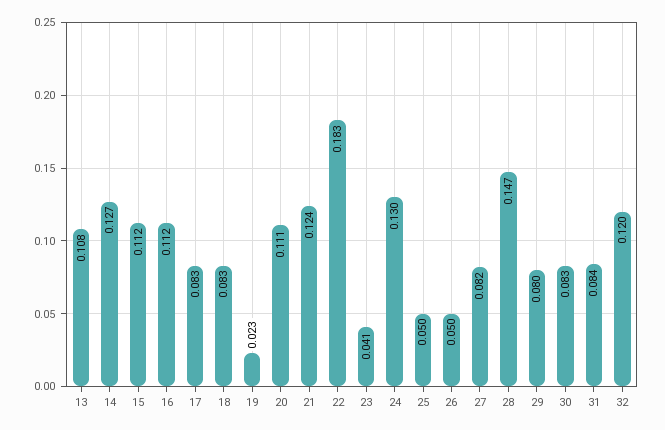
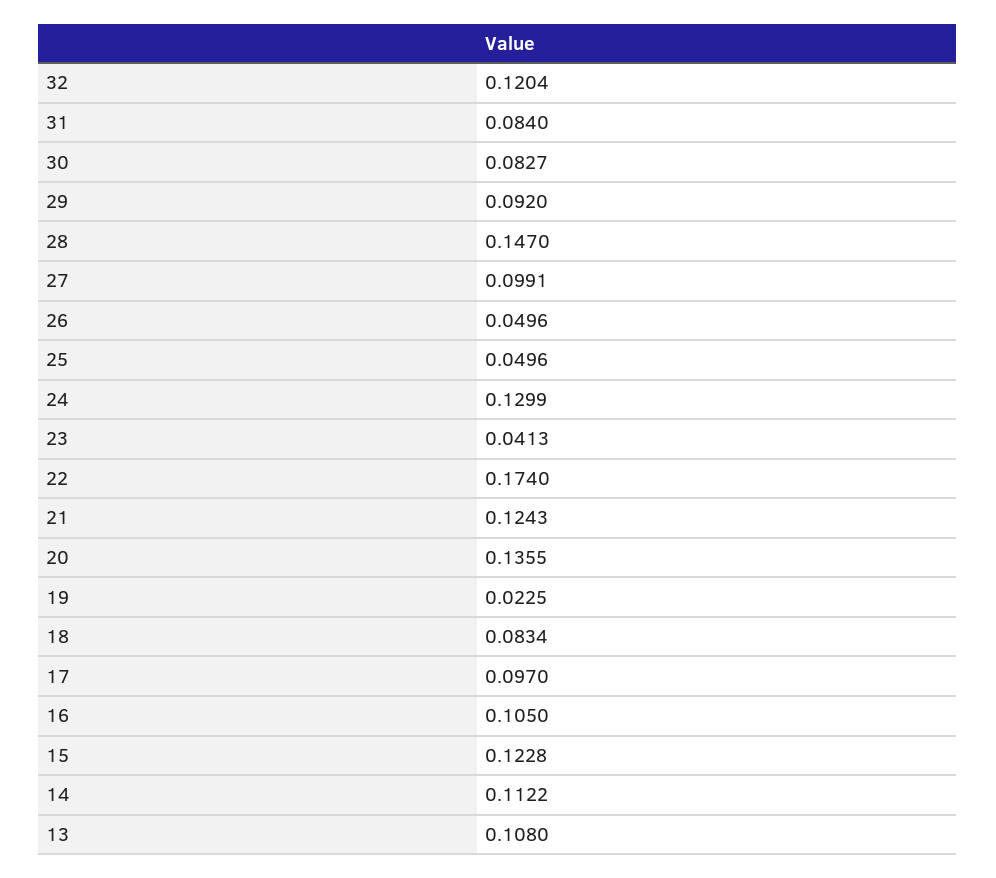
  {
    "13": 0.108,
-   "14": 0.127,
+   "14": 0.1122,
-   "15": 0.112,
+   "15": 0.1228,
-   "16": 0.112,
+   "16": 0.105,
-   "17": 0.083,
+   "17": 0.097,
    "18": 0.0834,
    "19": 0.0225,
-   "20": 0.111,
+   "20": 0.1355,
    "21": 0.1243,
-   "22": 0.183,
+   "22": 0.174,
    "23": 0.0413,
    "24": 0.1299,
    "25": 0.0496,
    "26": 0.0496,
-   "27": 0.082,
+   "27": 0.0991,
    "28": 0.147,
-   "29": 0.08,
+   "29": 0.092,
    "30": 0.0827,
    "31": 0.084,
    "32": 0.1204
  }

